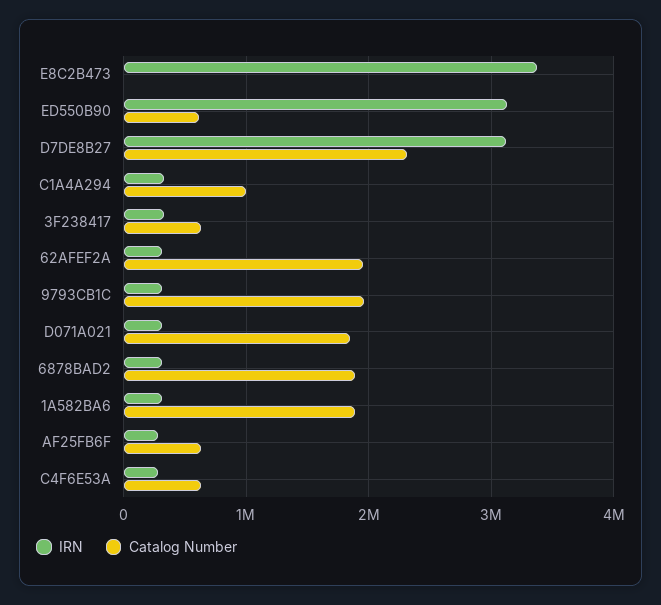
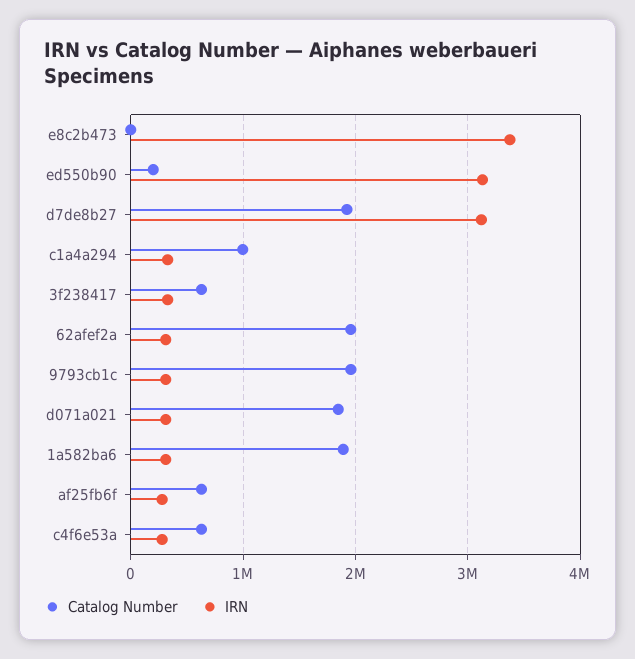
  {
    "IRN": {
      "E8C2B473": 3400000,
      "ED550B90": 3100000,
      "D7DE8B27": 3100000,
      "C1A4A294": 300000,
      "3F238417": 300000,
      "62AFEF2A": 300000,
      "9793CB1C": 300000,
      "D071A021": 300000,
-     "6878BAD2": 300000,
      "1A582BA6": 300000,
      "AF25FB6F": 300000,
      "C4F6E53A": 300000
    },
    "Catalog Number": {
      "E8C2B473": 0,
-     "ED550B90": 600000,
+     "ED550B90": 200000,
-     "D7DE8B27": 2300000,
+     "D7DE8B27": 1900000,
      "C1A4A294": 1000000,
      "3F238417": 600000,
      "62AFEF2A": 2000000,
      "9793CB1C": 2000000,
      "D071A021": 1800000,
-     "6878BAD2": 1900000,
      "1A582BA6": 1900000,
      "AF25FB6F": 600000,
      "C4F6E53A": 600000
    }
  }

